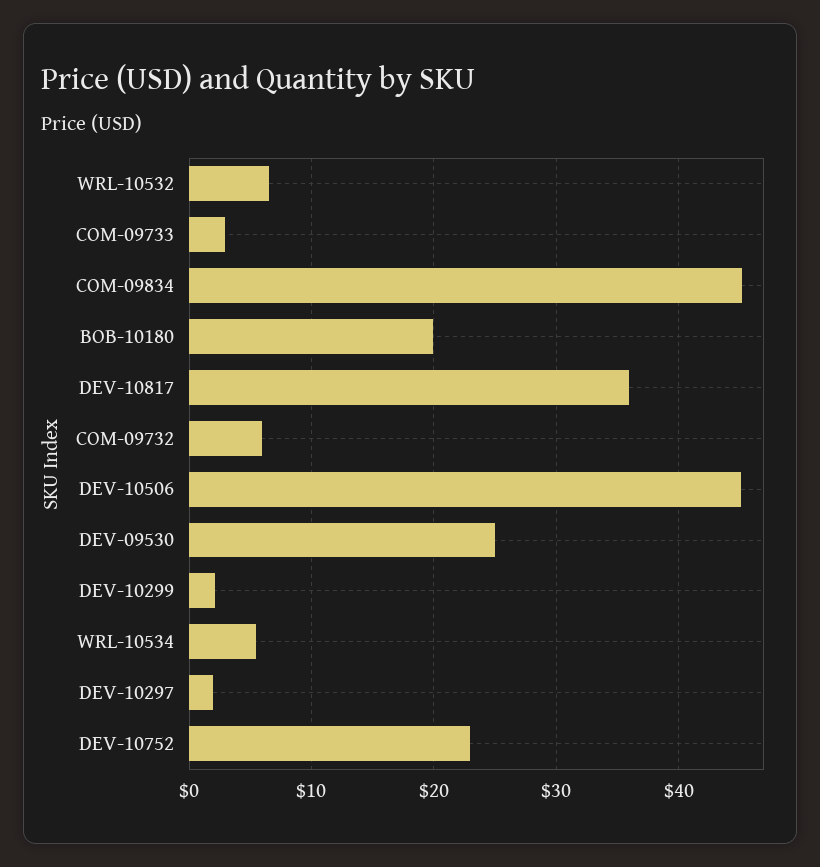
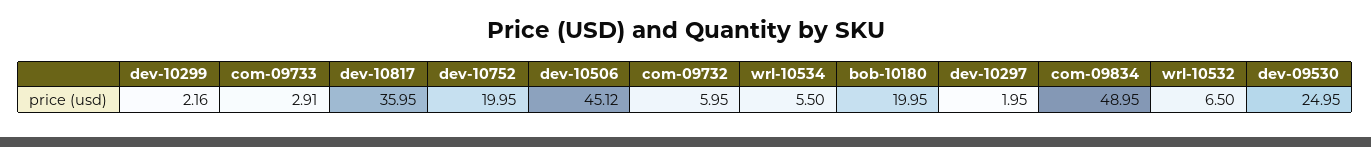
  {
    "WRL-10532": 6.5,
    "COM-09733": 2.91,
-   "COM-09834": 45,
+   "COM-09834": 48.95,
    "BOB-10180": 19.95,
    "DEV-10817": 35.95,
    "COM-09732": 5.95,
    "DEV-10506": 45.12,
    "DEV-09530": 24.95,
    "DEV-10299": 2.16,
    "WRL-10534": 5.5,
    "DEV-10297": 1.95,
-   "DEV-10752": 23
+   "DEV-10752": 19.95
  }

